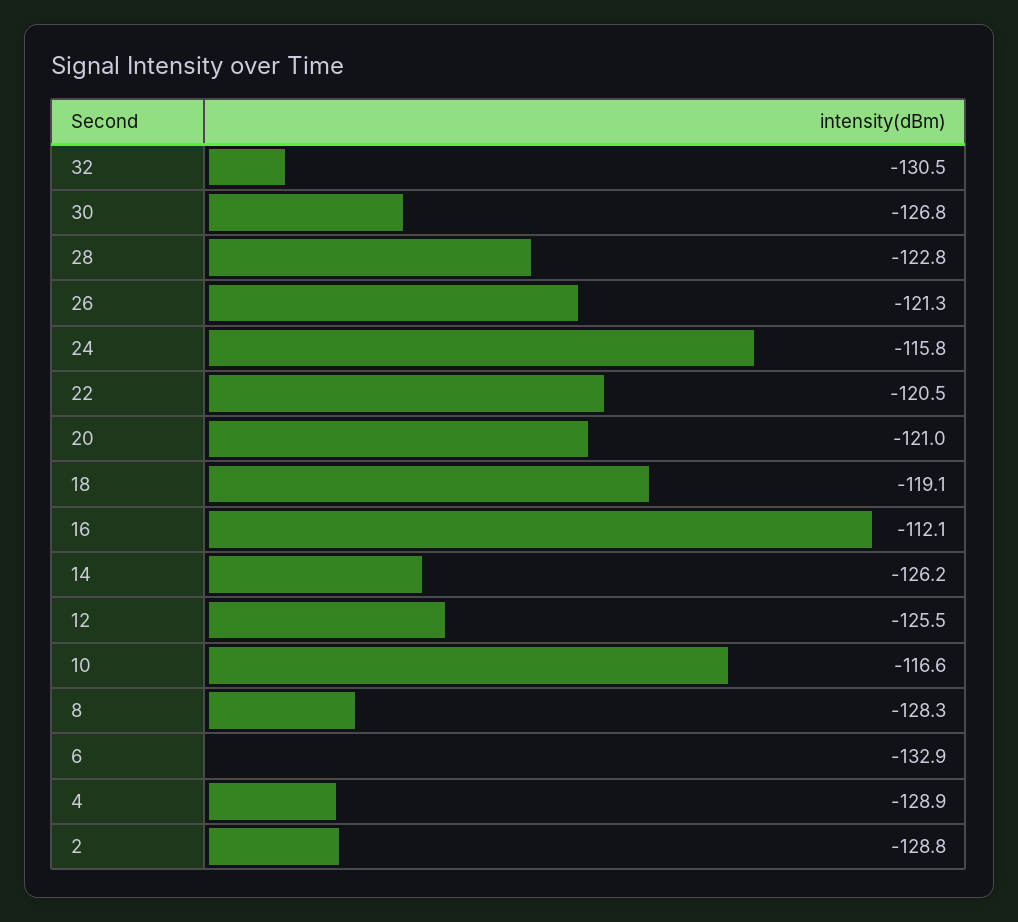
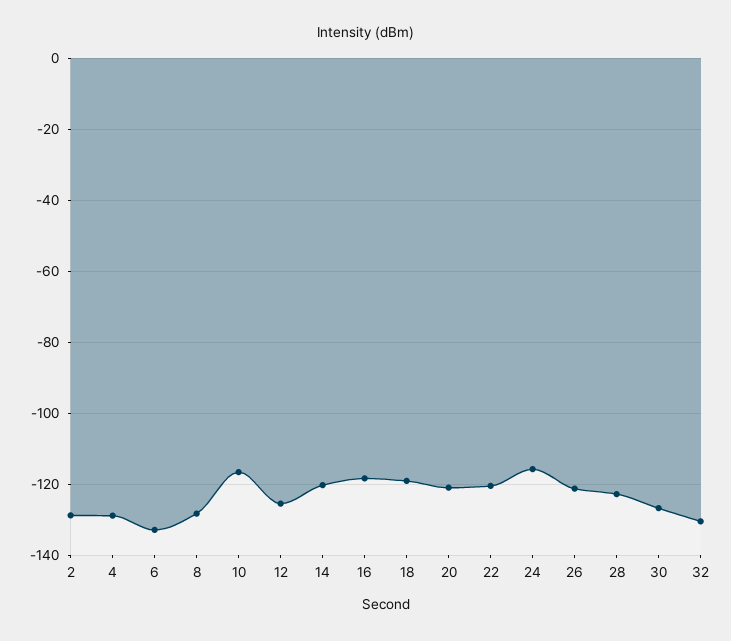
  {
    "32": -130.5,
    "30": -126.8,
    "28": -122.8,
    "26": -121.3,
    "24": -115.8,
    "22": -120.5,
    "20": -121,
    "18": -119.1,
-   "16": -112.1,
+   "16": -118,
-   "14": -126.2,
+   "14": -120,
    "12": -125.5,
    "10": -116.6,
    "8": -128.3,
    "6": -132.9,
    "4": -128.9,
    "2": -128.8
  }

